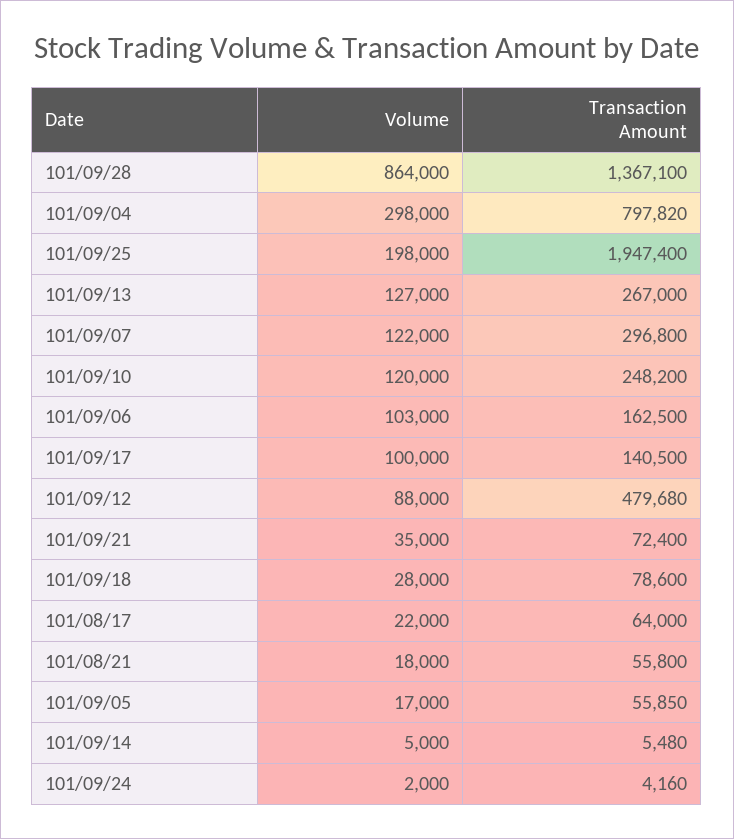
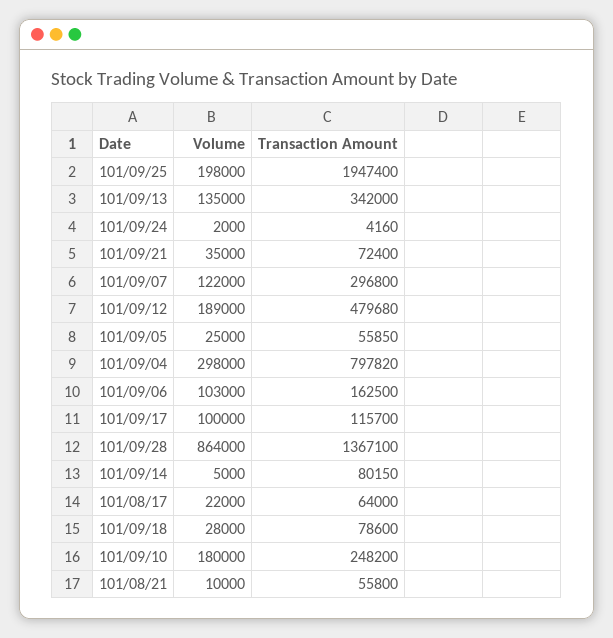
  {
    "Volume": {
      "101/09/28": 864000,
      "101/09/04": 298000,
      "101/09/25": 198000,
-     "101/09/13": 127000,
+     "101/09/13": 135000,
      "101/09/07": 122000,
-     "101/09/10": 120000,
+     "101/09/10": 180000,
      "101/09/06": 103000,
      "101/09/17": 100000,
-     "101/09/12": 88000,
+     "101/09/12": 189000,
      "101/09/21": 35000,
      "101/09/18": 28000,
      "101/08/17": 22000,
-     "101/08/21": 18000,
+     "101/08/21": 10000,
-     "101/09/05": 17000,
+     "101/09/05": 25000,
      "101/09/14": 5000,
      "101/09/24": 2000
    },
    "Transaction Amount": {
      "101/09/28": 1367100,
      "101/09/04": 797820,
      "101/09/25": 1947400,
-     "101/09/13": 267000,
+     "101/09/13": 342000,
      "101/09/07": 296800,
      "101/09/10": 248200,
      "101/09/06": 162500,
-     "101/09/17": 140500,
+     "101/09/17": 115700,
      "101/09/12": 479680,
      "101/09/21": 72400,
      "101/09/18": 78600,
      "101/08/17": 64000,
      "101/08/21": 55800,
      "101/09/05": 55850,
-     "101/09/14": 5480,
+     "101/09/14": 80150,
      "101/09/24": 4160
    }
  }

